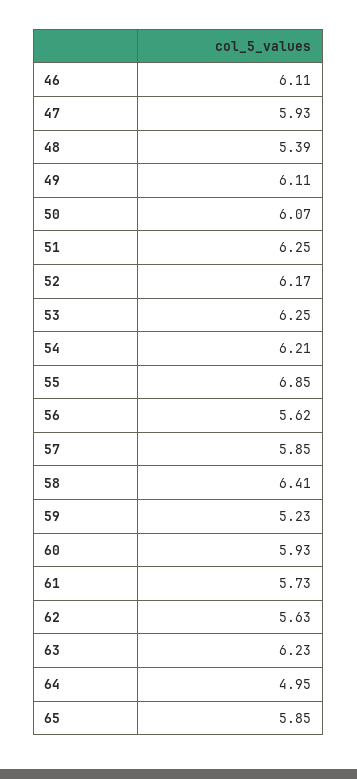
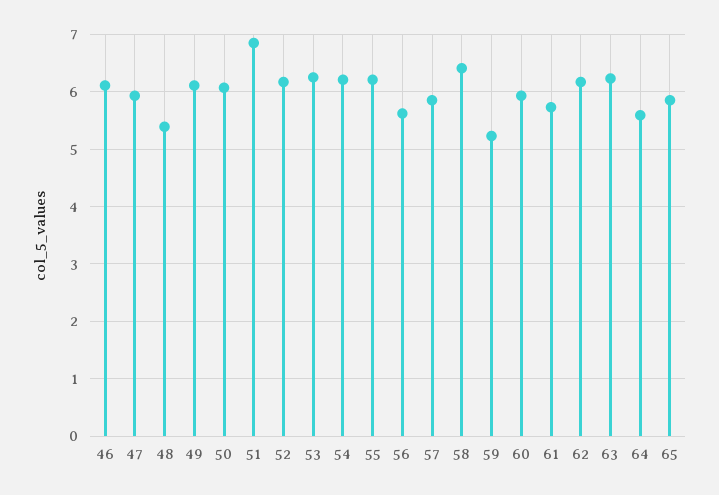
  {
    "46": 6.11,
    "47": 5.93,
    "48": 5.39,
    "49": 6.11,
    "50": 6.07,
-   "51": 6.25,
+   "51": 6.8,
    "52": 6.17,
    "53": 6.25,
    "54": 6.21,
-   "55": 6.85,
+   "55": 6.2,
    "56": 5.62,
    "57": 5.85,
    "58": 6.41,
    "59": 5.23,
    "60": 5.93,
    "61": 5.73,
-   "62": 5.63,
+   "62": 6.2,
    "63": 6.23,
-   "64": 4.95,
+   "64": 5.6,
    "65": 5.85
  }

